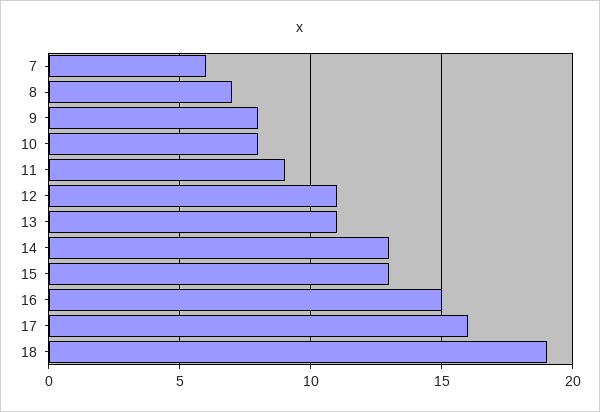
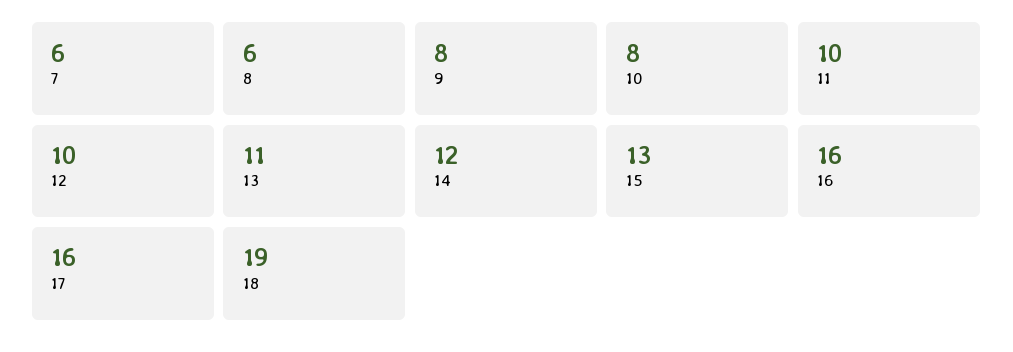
  {
    "7": 6,
-   "8": 7,
+   "8": 6,
    "9": 8,
    "10": 8,
-   "11": 9,
+   "11": 10,
-   "12": 11,
+   "12": 10,
    "13": 11,
-   "14": 13,
+   "14": 12,
    "15": 13,
-   "16": 15,
+   "16": 16,
    "17": 16,
    "18": 19
  }

